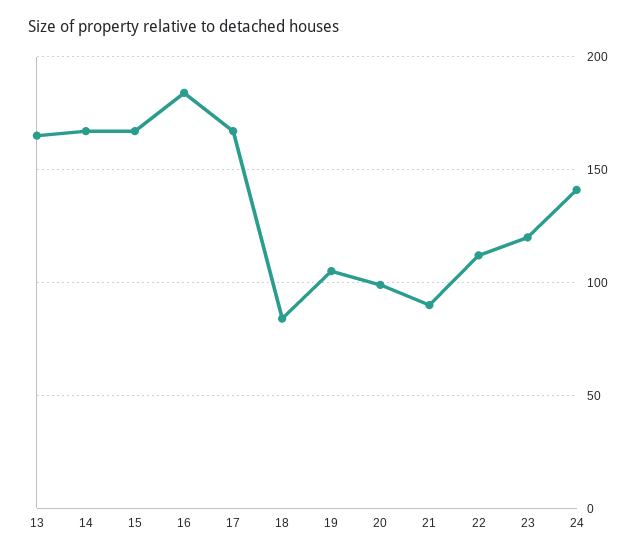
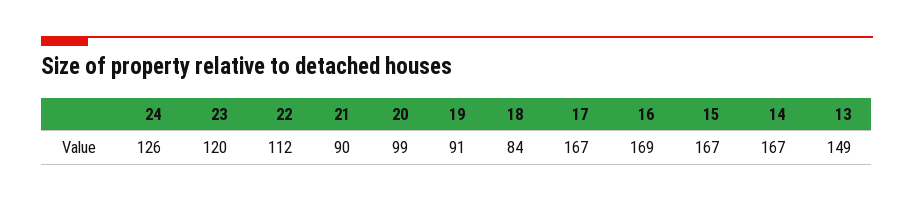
  {
-   "13": 165,
+   "13": 149,
    "14": 167,
    "15": 167,
-   "16": 185,
+   "16": 169,
    "17": 167,
    "18": 84,
-   "19": 105,
+   "19": 91,
    "20": 99,
    "21": 90,
    "22": 112,
    "23": 120,
-   "24": 140
+   "24": 126
  }

